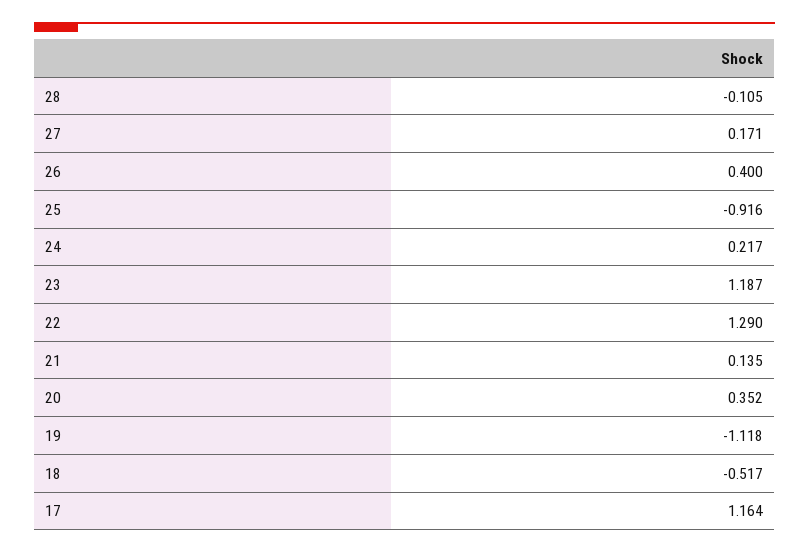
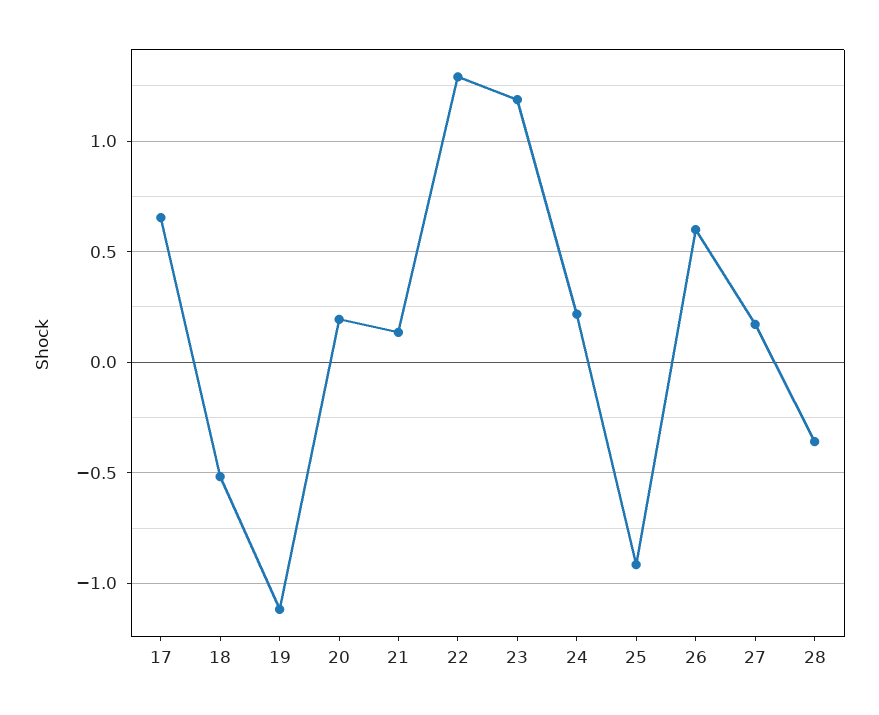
  {
-   "28": -0.105,
+   "28": -0.35,
    "27": 0.171,
-   "26": 0.4,
+   "26": 0.6,
    "25": -0.916,
    "24": 0.217,
    "23": 1.187,
    "22": 1.29,
    "21": 0.135,
-   "20": 0.352,
+   "20": 0.2,
    "19": -1.118,
    "18": -0.517,
-   "17": 1.164
+   "17": 0.65
  }

